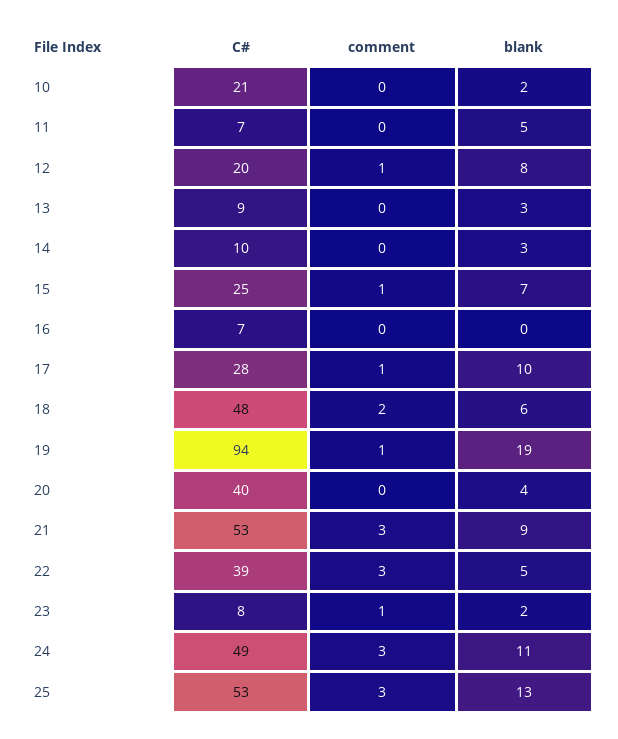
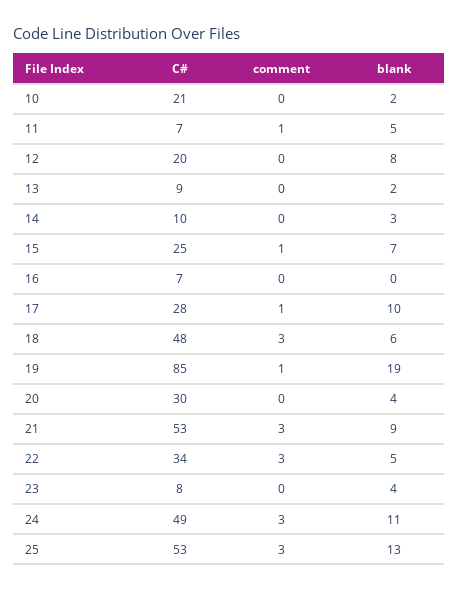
  {
    "C#": {
      "10": 21,
      "11": 7,
      "12": 20,
      "13": 9,
      "14": 10,
      "15": 25,
      "16": 7,
      "17": 28,
      "18": 48,
-     "19": 94,
+     "19": 85,
-     "20": 40,
+     "20": 30,
      "21": 53,
-     "22": 39,
+     "22": 34,
      "23": 8,
      "24": 49,
      "25": 53
    },
    "comment": {
      "10": 0,
-     "11": 0,
+     "11": 1,
-     "12": 1,
+     "12": 0,
      "13": 0,
      "14": 0,
      "15": 1,
      "16": 0,
      "17": 1,
-     "18": 2,
+     "18": 3,
      "19": 1,
      "20": 0,
      "21": 3,
      "22": 3,
-     "23": 1,
+     "23": 0,
      "24": 3,
      "25": 3
    },
    "blank": {
      "10": 2,
      "11": 5,
      "12": 8,
-     "13": 3,
+     "13": 2,
      "14": 3,
      "15": 7,
      "16": 0,
      "17": 10,
      "18": 6,
      "19": 19,
      "20": 4,
      "21": 9,
      "22": 5,
-     "23": 2,
+     "23": 4,
      "24": 11,
      "25": 13
    }
  }

